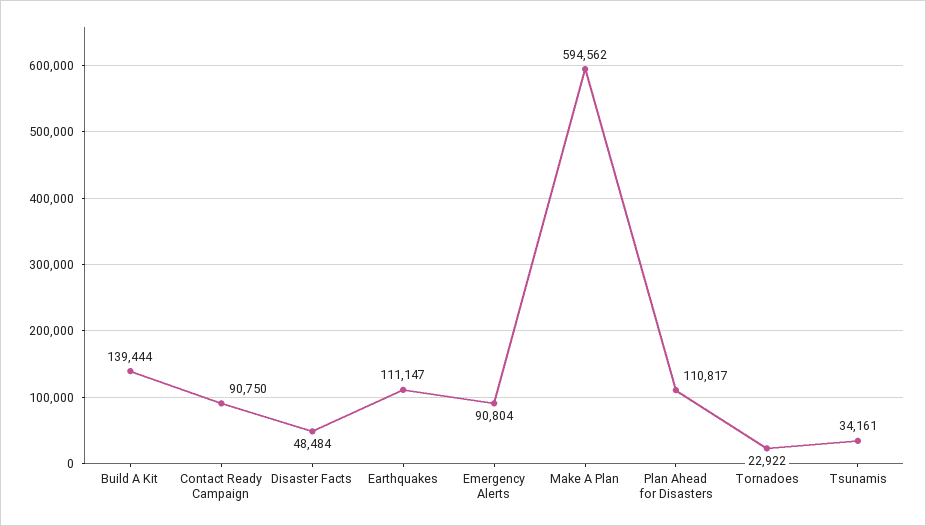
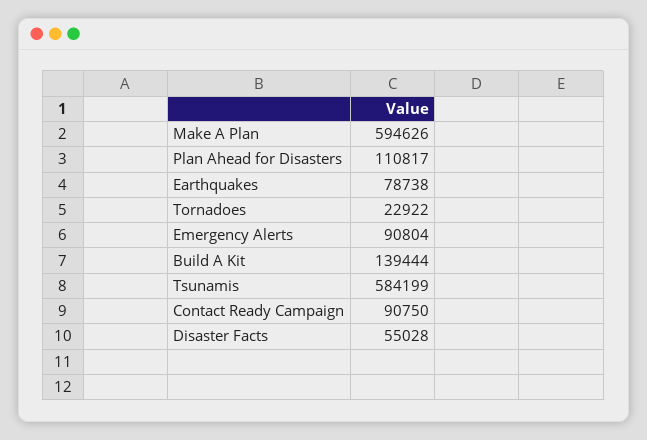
  {
    "Build A Kit": 139444,
    "Contact Ready Campaign": 90750,
-   "Disaster Facts": 48484,
+   "Disaster Facts": 55028,
-   "Earthquakes": 111147,
+   "Earthquakes": 78738,
    "Emergency Alerts": 90804,
-   "Make A Plan": 594562,
+   "Make A Plan": 594626,
    "Plan Ahead for Disasters": 110817,
    "Tornadoes": 22922,
-   "Tsunamis": 34161
+   "Tsunamis": 584199
  }

